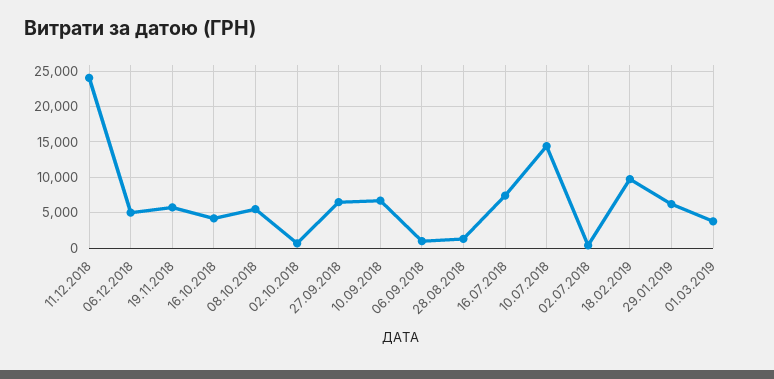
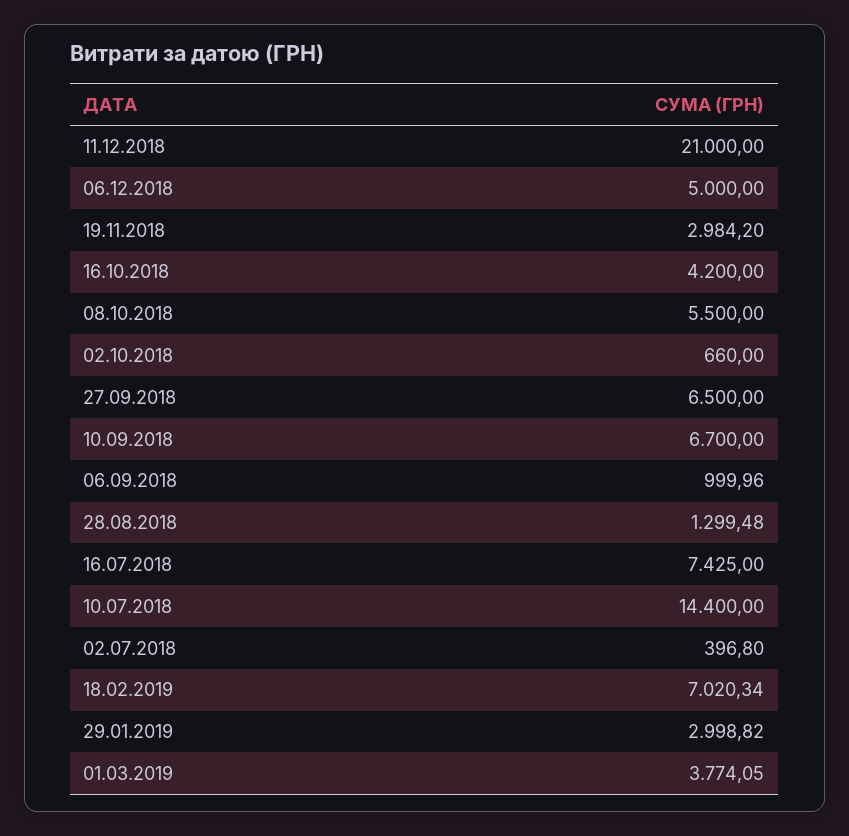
  {
-   "11.12.2018": 24000,
+   "11.12.2018": 21000,
    "06.12.2018": 5000,
-   "19.11.2018": 6000,
+   "19.11.2018": 2984.2,
    "16.10.2018": 4200,
    "08.10.2018": 5500,
    "02.10.2018": 660,
    "27.09.2018": 6500,
    "10.09.2018": 6700,
    "06.09.2018": 999.96,
    "28.08.2018": 1299.48,
    "16.07.2018": 7425,
    "10.07.2018": 14400,
    "02.07.2018": 396.8,
-   "18.02.2019": 10000,
+   "18.02.2019": 7020.34,
-   "29.01.2019": 6000,
+   "29.01.2019": 2998.82,
    "01.03.2019": 3774.05
  }

